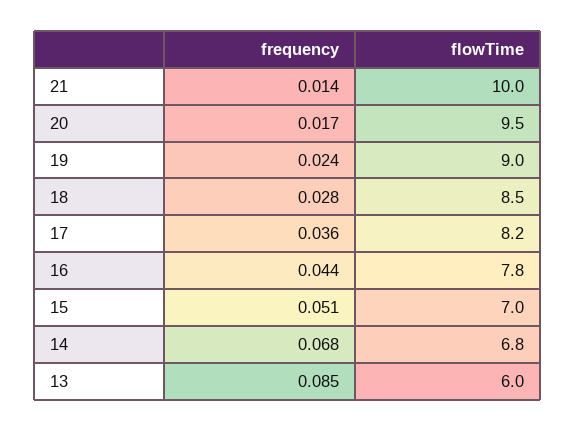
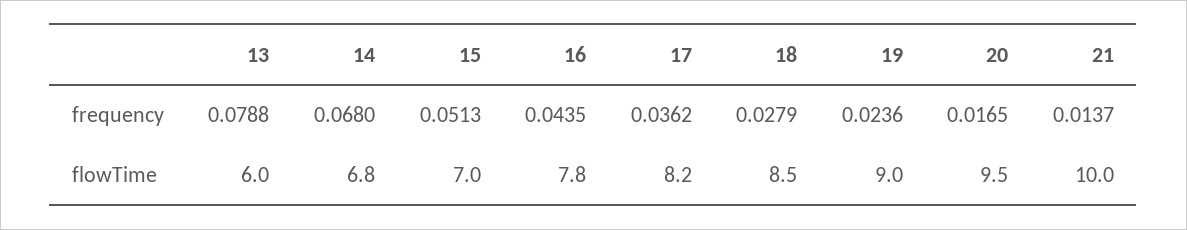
  {
    "frequency": {
      "21": 0.0137,
      "20": 0.0165,
      "19": 0.0236,
      "18": 0.0279,
      "17": 0.0362,
      "16": 0.0435,
      "15": 0.0513,
      "14": 0.068,
-     "13": 0.085
+     "13": 0.0788
    },
    "flowTime": {
      "21": 10,
      "20": 9.5,
      "19": 9,
      "18": 8.5,
      "17": 8.2,
      "16": 7.8,
      "15": 7,
      "14": 6.8,
      "13": 6
    }
  }

